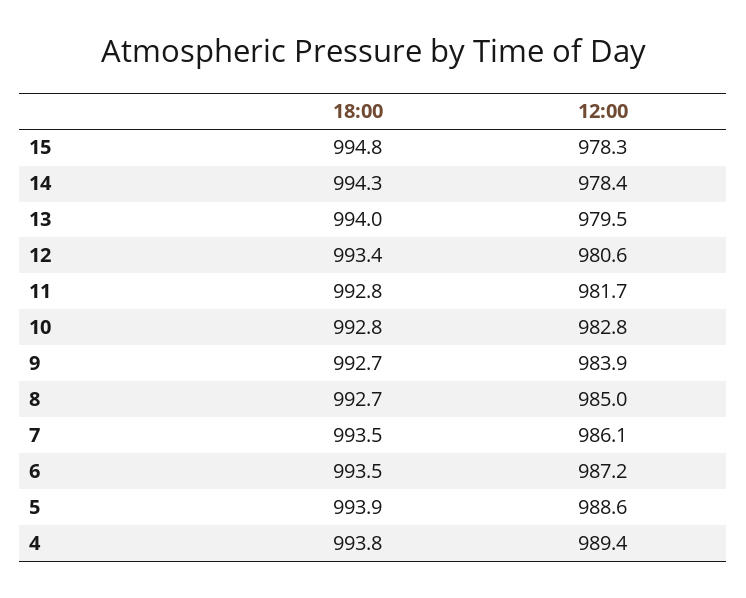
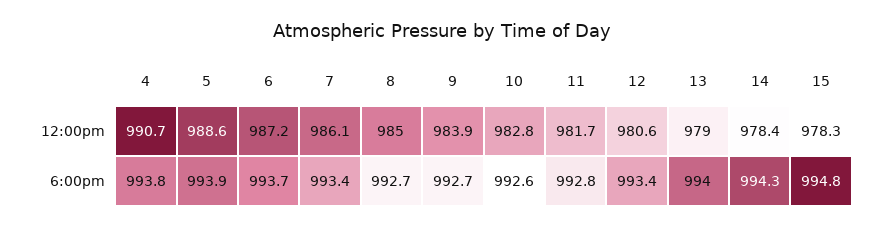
  {
    "18:00": {
      "15": 994.8,
      "14": 994.3,
      "13": 994,
      "12": 993.4,
      "11": 992.8,
-     "10": 992.8,
+     "10": 992.6,
      "9": 992.7,
      "8": 992.7,
-     "7": 993.5,
+     "7": 993.4,
-     "6": 993.5,
+     "6": 993.7,
      "5": 993.9,
      "4": 993.8
    },
    "12:00": {
      "15": 978.3,
      "14": 978.4,
-     "13": 979.5,
+     "13": 979,
      "12": 980.6,
      "11": 981.7,
      "10": 982.8,
      "9": 983.9,
      "8": 985,
      "7": 986.1,
      "6": 987.2,
      "5": 988.6,
-     "4": 989.4
+     "4": 990.7
    }
  }

